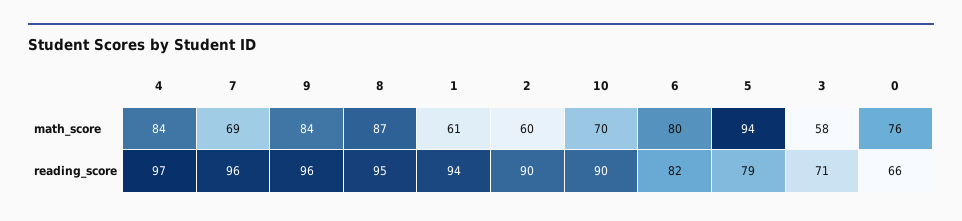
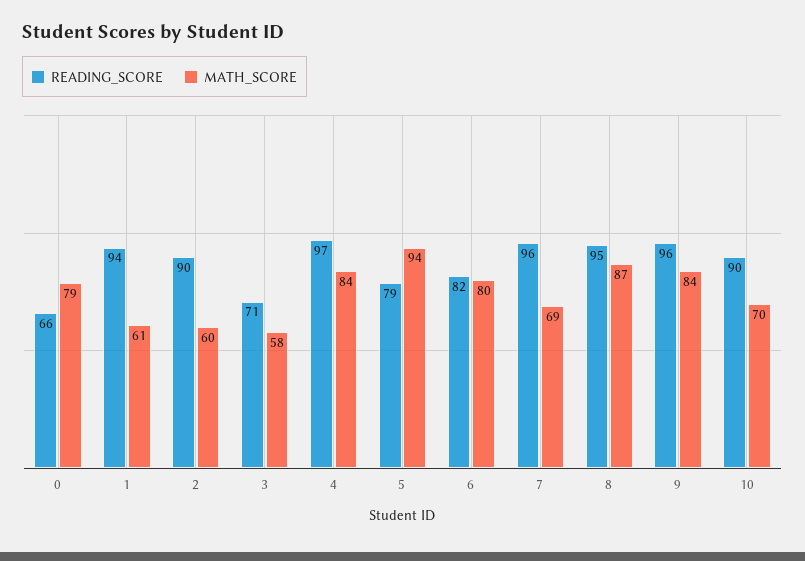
  {
    "math_score": {
      "4": 84,
      "7": 69,
      "9": 84,
      "8": 87,
      "1": 61,
      "2": 60,
      "10": 70,
      "6": 80,
      "5": 94,
      "3": 58,
-     "0": 76
+     "0": 79
    },
    "reading_score": {
      "4": 97,
      "7": 96,
      "9": 96,
      "8": 95,
      "1": 94,
      "2": 90,
      "10": 90,
      "6": 82,
      "5": 79,
      "3": 71,
      "0": 66
    }
  }

